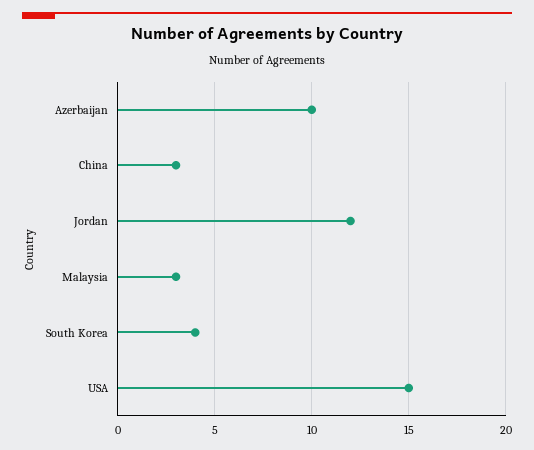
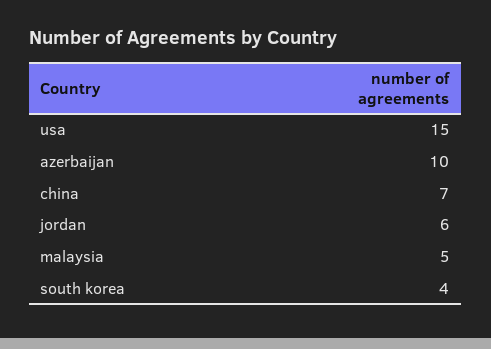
  {
    "Azerbaijan": 10,
-   "China": 3,
+   "China": 7,
-   "Jordan": 12,
+   "Jordan": 6,
-   "Malaysia": 3,
+   "Malaysia": 5,
    "South Korea": 4,
    "USA": 15
  }

